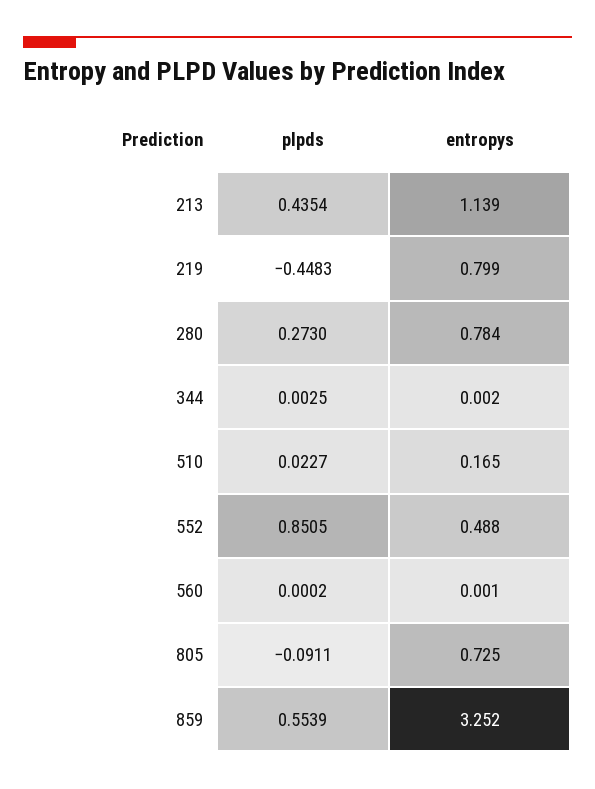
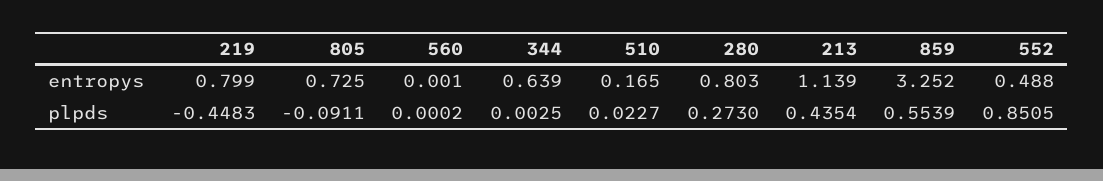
  {
    "plpds": {
      "213": 0.4354,
      "219": -0.4483,
      "280": 0.273,
      "344": 0.0025,
      "510": 0.0227,
      "552": 0.8505,
      "560": 0.0002,
      "805": -0.0911,
      "859": 0.5539
    },
    "entropys": {
      "213": 1.139,
      "219": 0.799,
-     "280": 0.784,
+     "280": 0.803,
-     "344": 0.002,
+     "344": 0.639,
      "510": 0.165,
      "552": 0.488,
      "560": 0.001,
      "805": 0.725,
      "859": 3.252
    }
  }

